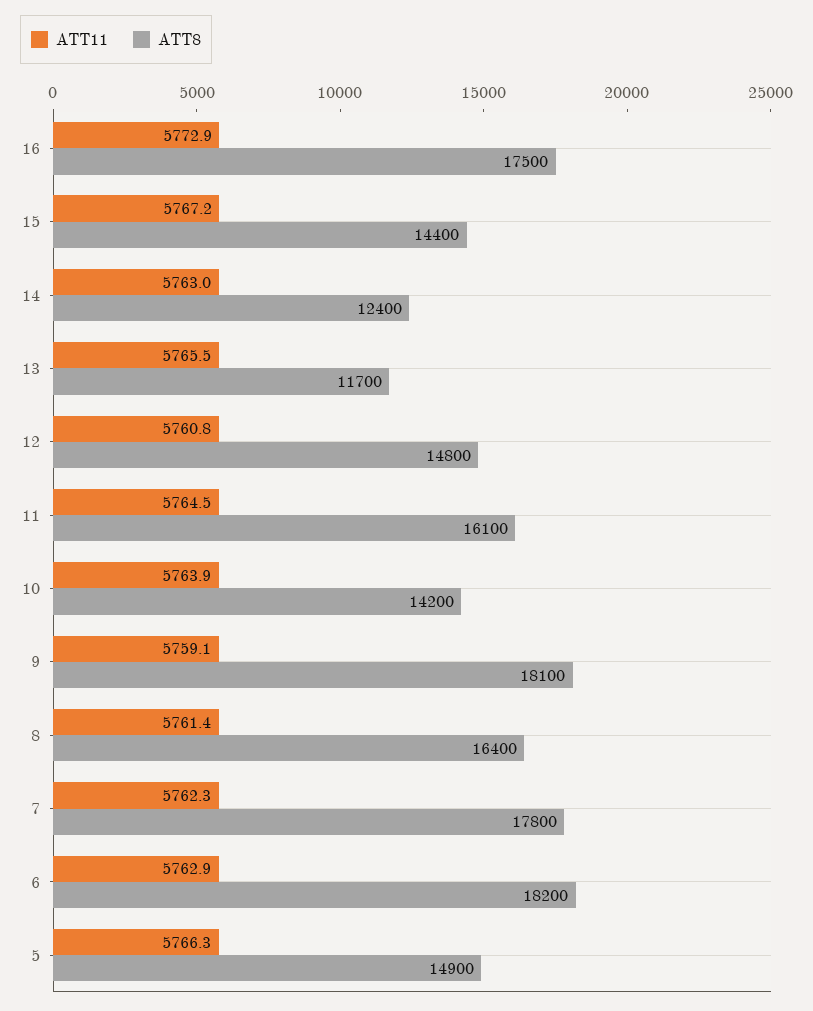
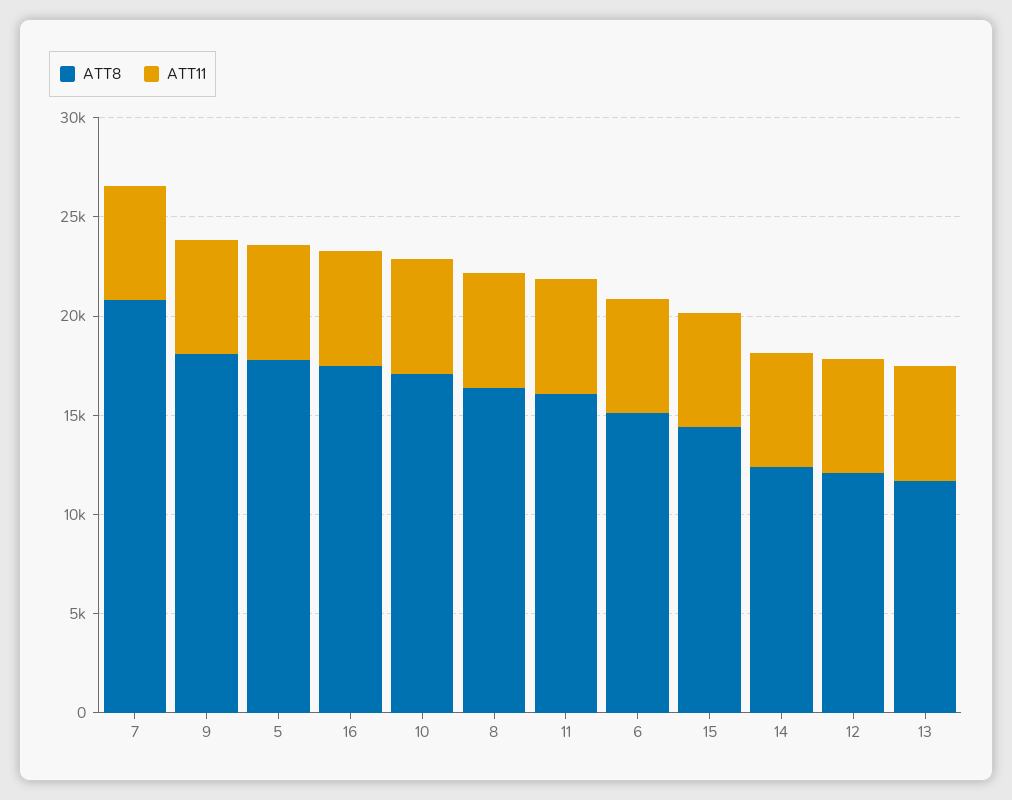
  {
    "ATT11": {
      "16": 5772.9,
      "15": 5767.2,
      "14": 5763,
      "13": 5765.5,
      "12": 5760.8,
      "11": 5764.5,
      "10": 5763.9,
      "9": 5759.1,
      "8": 5761.4,
      "7": 5762.3,
      "6": 5762.9,
      "5": 5766.3
    },
    "ATT8": {
      "16": 17500,
      "15": 14400,
      "14": 12400,
      "13": 11700,
-     "12": 14800,
+     "12": 12000,
      "11": 16100,
-     "10": 14200,
+     "10": 17000,
      "9": 18100,
      "8": 16400,
-     "7": 17800,
+     "7": 21000,
-     "6": 18200,
+     "6": 15000,
-     "5": 14900
+     "5": 18000
    }
  }

